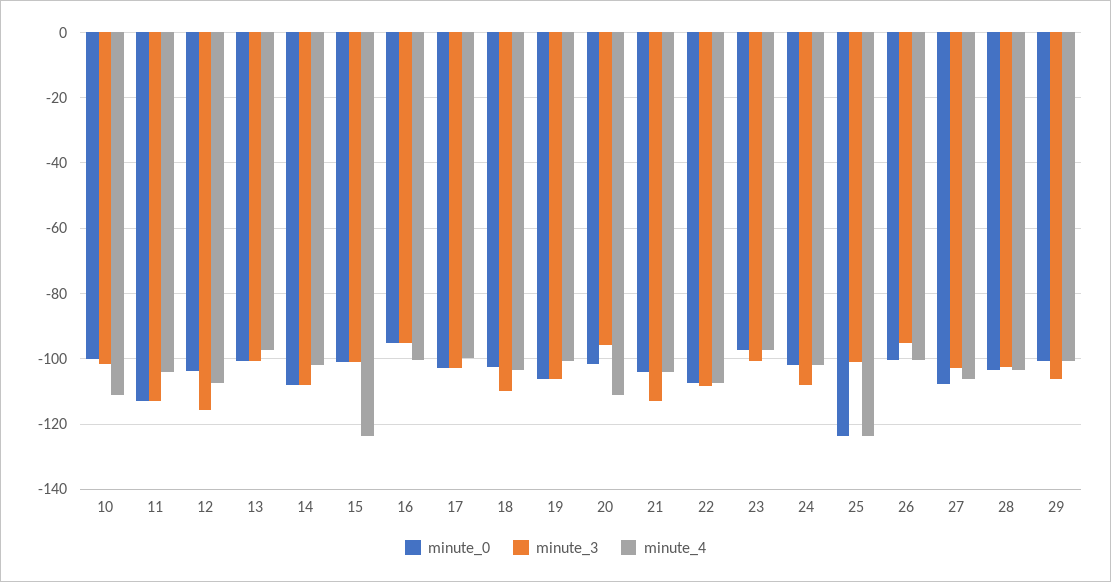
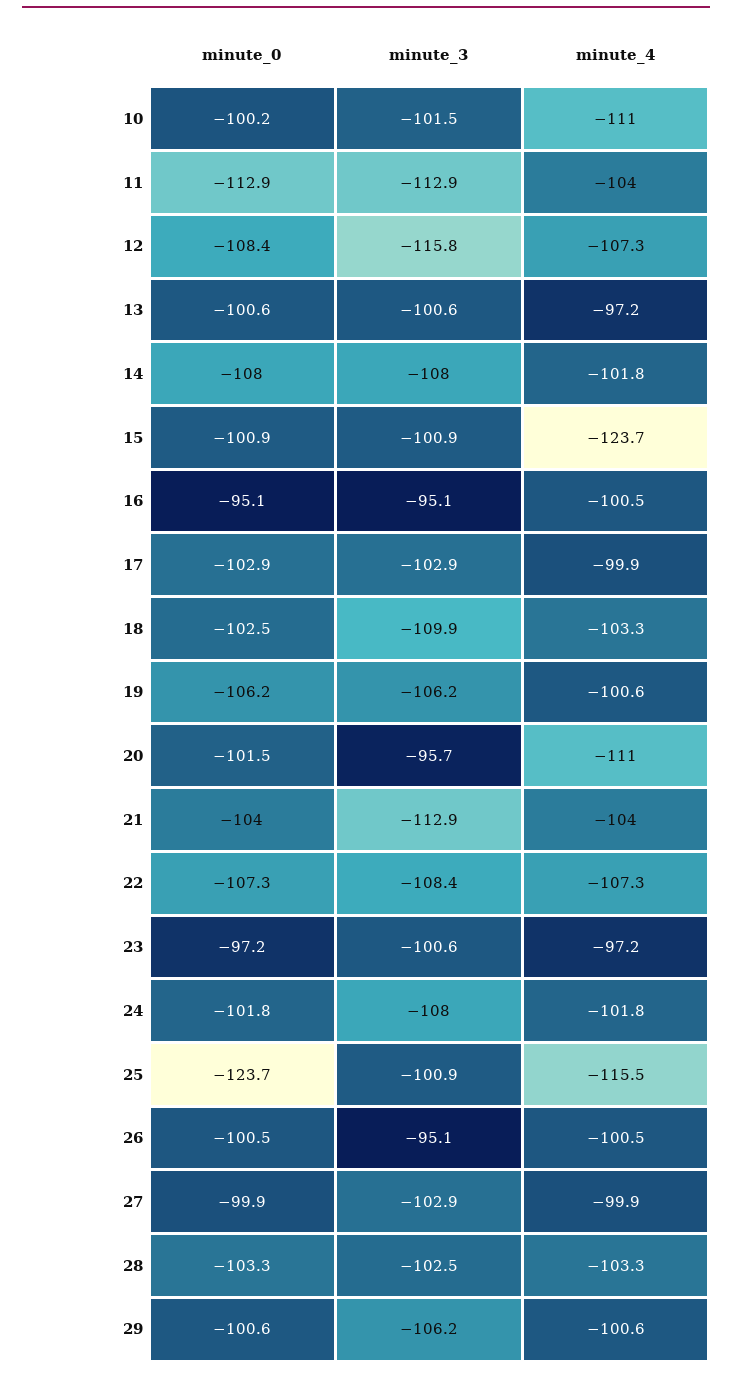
  {
    "minute_0": {
      "10": -100.2,
      "11": -112.9,
-     "12": -104,
+     "12": -108.4,
      "13": -100.6,
      "14": -108,
      "15": -100.9,
      "16": -95.1,
      "17": -102.9,
      "18": -102.5,
      "19": -106.2,
      "20": -101.5,
      "21": -104,
      "22": -107.3,
      "23": -97.2,
      "24": -101.8,
      "25": -123.7,
      "26": -100.5,
-     "27": -108,
+     "27": -99.9,
      "28": -103.3,
      "29": -100.6
    },
    "minute_3": {
      "10": -101.5,
      "11": -112.9,
      "12": -115.8,
      "13": -100.6,
      "14": -108,
      "15": -100.9,
      "16": -95.1,
      "17": -102.9,
      "18": -109.9,
      "19": -106.2,
      "20": -95.7,
      "21": -112.9,
      "22": -108.4,
      "23": -100.6,
      "24": -108,
      "25": -100.9,
      "26": -95.1,
      "27": -102.9,
      "28": -102.5,
      "29": -106.2
    },
    "minute_4": {
      "10": -111,
      "11": -104,
      "12": -107.3,
      "13": -97.2,
      "14": -101.8,
      "15": -123.7,
      "16": -100.5,
      "17": -99.9,
      "18": -103.3,
      "19": -100.6,
      "20": -111,
      "21": -104,
      "22": -107.3,
      "23": -97.2,
      "24": -101.8,
-     "25": -124,
+     "25": -115.5,
      "26": -100.5,
-     "27": -106,
+     "27": -99.9,
      "28": -103.3,
      "29": -100.6
    }
  }

